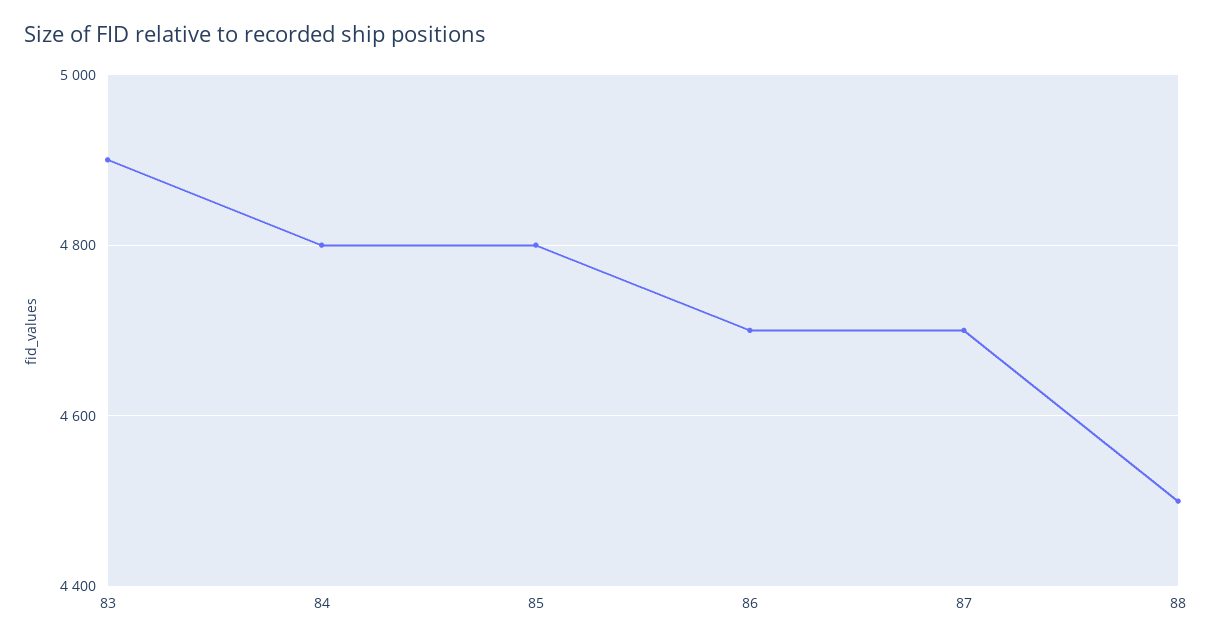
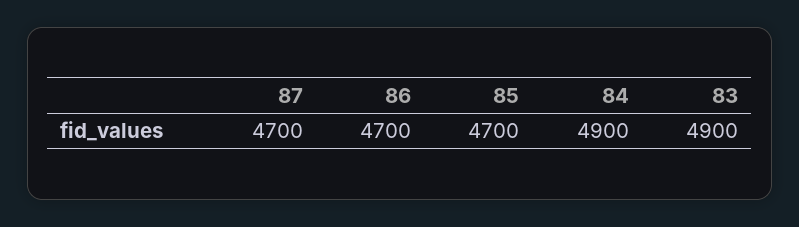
  {
    "83": 4900,
-   "84": 4800,
+   "84": 4900,
-   "85": 4800,
+   "85": 4700,
    "86": 4700,
-   "87": 4700,
+   "87": 4700
-   "88": 4500
  }

